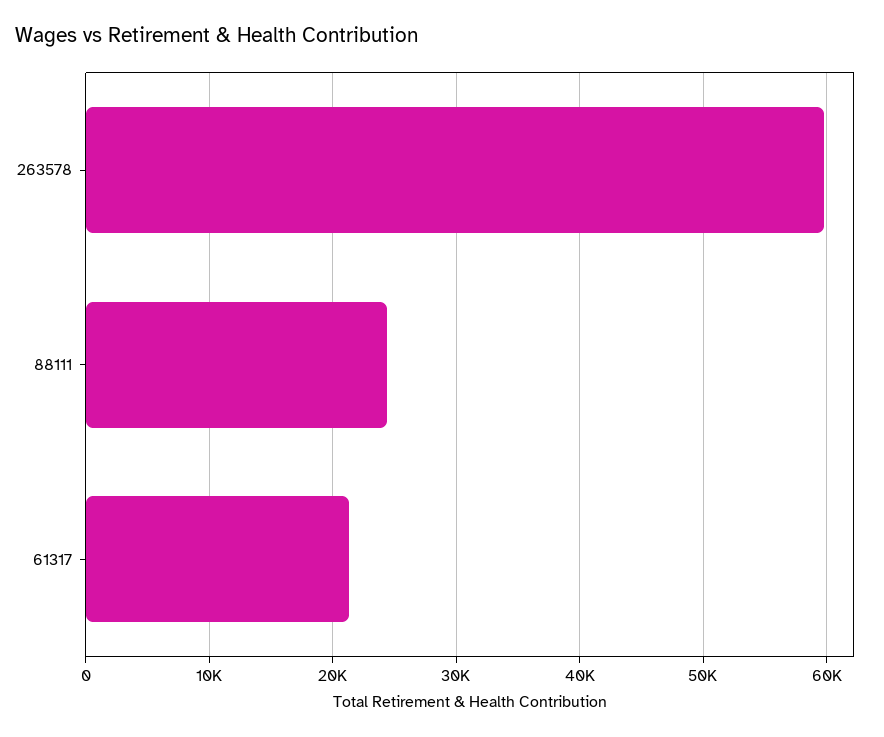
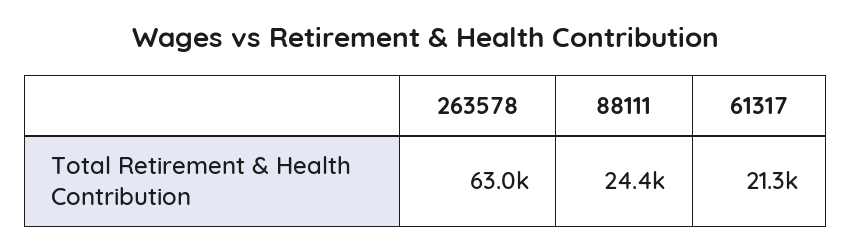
  {
-   "263578": 60000,
+   "263578": 63000,
    "88111": 24400,
    "61317": 21300
  }

